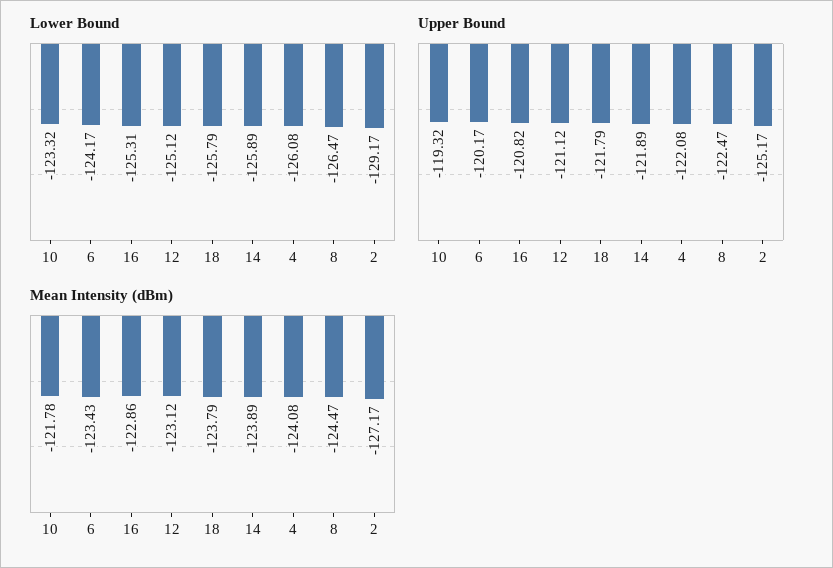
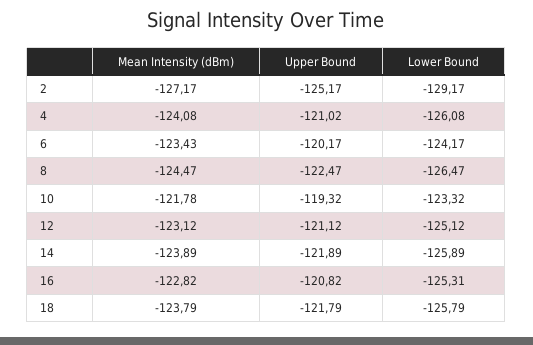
  {
    "Lower Bound": {
      "10": -123.32,
      "6": -124.17,
      "16": -125.31,
      "12": -125.12,
      "18": -125.79,
      "14": -125.89,
      "4": -126.08,
      "8": -126.47,
      "2": -129.17
    },
    "Upper Bound": {
      "10": -119.32,
      "6": -120.17,
      "16": -120.82,
      "12": -121.12,
      "18": -121.79,
      "14": -121.89,
-     "4": -122.08,
+     "4": -121.02,
      "8": -122.47,
      "2": -125.17
    },
    "Mean Intensity (dBm)": {
      "10": -121.78,
      "6": -123.43,
-     "16": -122.86,
+     "16": -122.82,
      "12": -123.12,
      "18": -123.79,
      "14": -123.89,
      "4": -124.08,
      "8": -124.47,
      "2": -127.17
    }
  }

